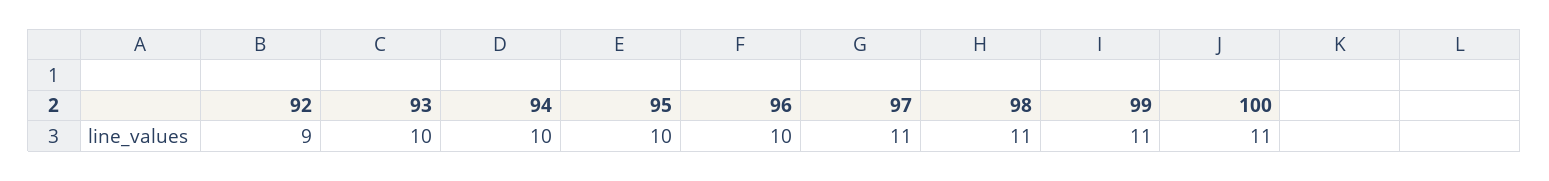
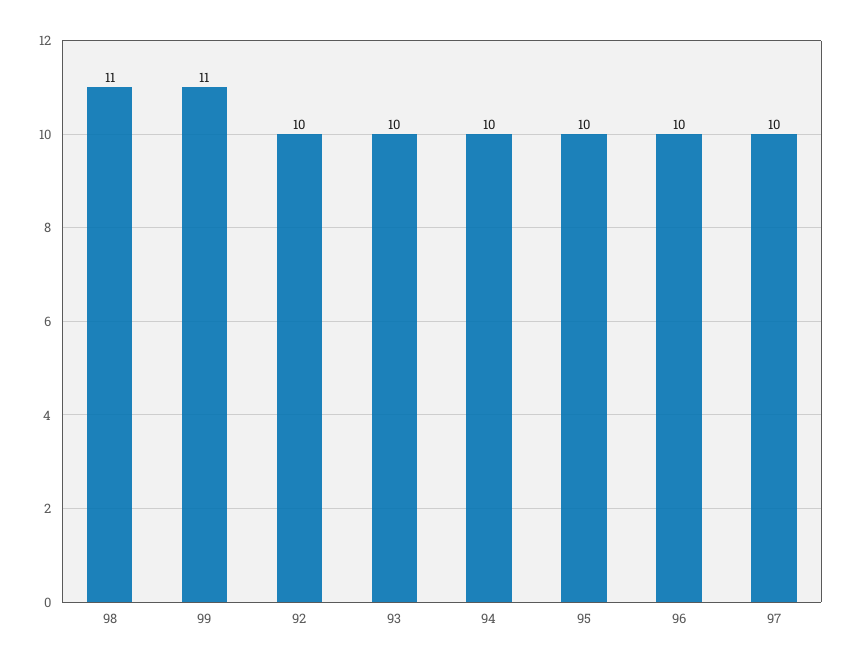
  {
-   "92": 9,
+   "92": 10,
    "93": 10,
    "94": 10,
    "95": 10,
    "96": 10,
-   "97": 11,
+   "97": 10,
    "98": 11,
-   "99": 11,
+   "99": 11
-   "100": 11
  }

